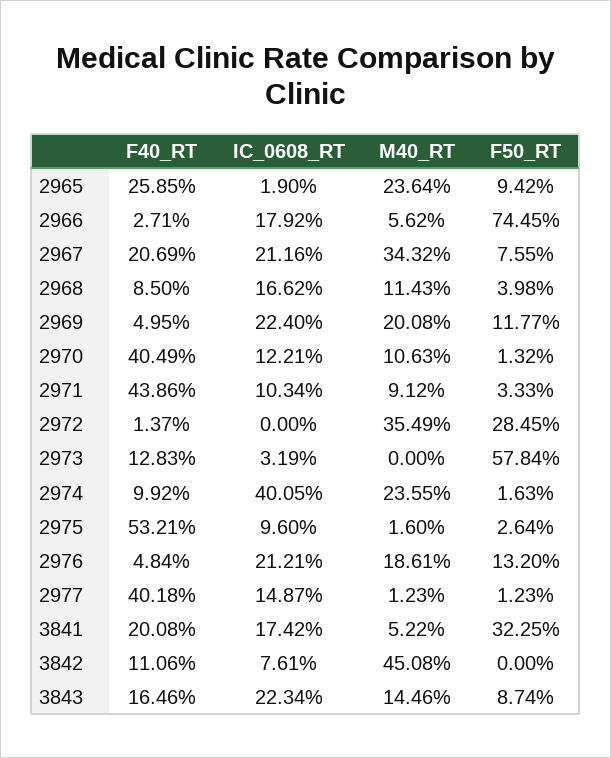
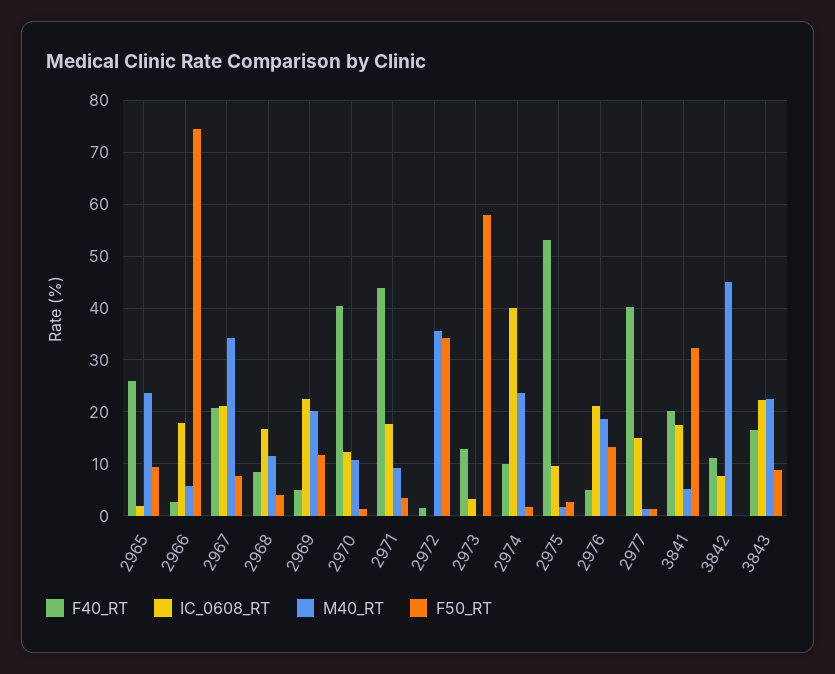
  {
    "F40_RT": {
      "2965": 25.85,
      "2966": 2.71,
      "2967": 20.69,
      "2968": 8.5,
      "2969": 4.95,
      "2970": 40.49,
      "2971": 43.86,
      "2972": 1.37,
      "2973": 12.83,
      "2974": 9.92,
      "2975": 53.21,
      "2976": 4.84,
      "2977": 40.18,
      "3841": 20.08,
      "3842": 11.06,
      "3843": 16.46
    },
    "IC_0608_RT": {
      "2965": 1.9,
      "2966": 17.92,
      "2967": 21.16,
      "2968": 16.62,
      "2969": 22.4,
      "2970": 12.21,
-     "2971": 10.34,
+     "2971": 18,
      "2972": 0,
      "2973": 3.19,
      "2974": 40.05,
      "2975": 9.6,
      "2976": 21.21,
      "2977": 14.87,
      "3841": 17.42,
      "3842": 7.61,
      "3843": 22.34
    },
    "M40_RT": {
      "2965": 23.64,
      "2966": 5.62,
      "2967": 34.32,
      "2968": 11.43,
      "2969": 20.08,
      "2970": 10.63,
      "2971": 9.12,
      "2972": 35.49,
      "2973": 0,
      "2974": 23.55,
      "2975": 1.6,
      "2976": 18.61,
      "2977": 1.23,
      "3841": 5.22,
      "3842": 45.08,
-     "3843": 14.46
+     "3843": 22
    },
    "F50_RT": {
      "2965": 9.42,
      "2966": 74.45,
      "2967": 7.55,
      "2968": 3.98,
      "2969": 11.77,
      "2970": 1.32,
      "2971": 3.33,
-     "2972": 28.45,
+     "2972": 34,
      "2973": 57.84,
      "2974": 1.63,
      "2975": 2.64,
      "2976": 13.2,
      "2977": 1.23,
      "3841": 32.25,
      "3842": 0,
      "3843": 8.74
    }
  }

